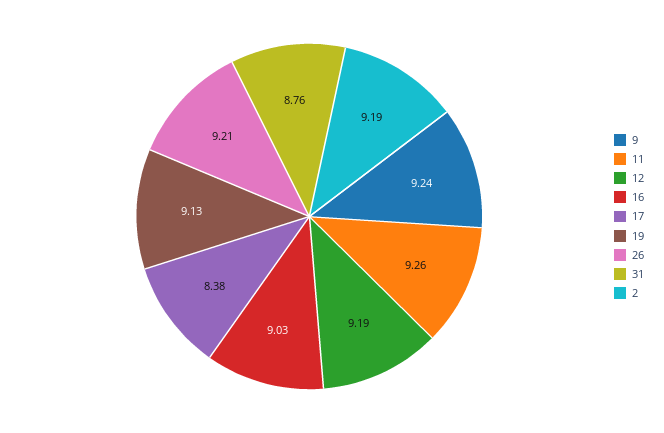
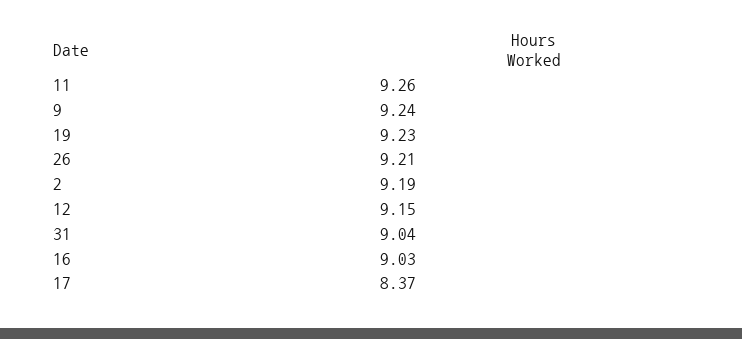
  {
    "9": 9.24,
    "11": 9.26,
-   "12": 9.19,
+   "12": 9.15,
    "16": 9.03,
-   "17": 8.38,
+   "17": 8.37,
-   "19": 9.13,
+   "19": 9.23,
    "26": 9.21,
-   "31": 8.76,
+   "31": 9.04,
    "2": 9.19
  }

